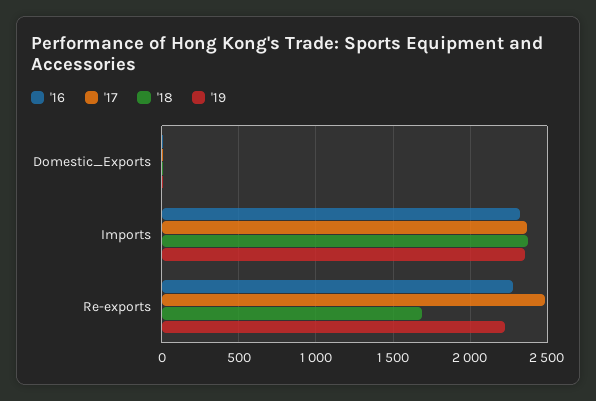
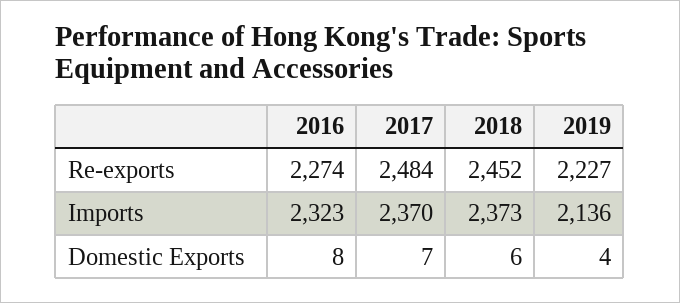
  {
    "'16": {
      "Domestic_Exports": 8,
      "Imports": 2323,
      "Re-exports": 2274
    },
    "'17": {
      "Domestic_Exports": 7,
      "Imports": 2370,
      "Re-exports": 2484
    },
    "'18": {
      "Domestic_Exports": 6,
      "Imports": 2373,
-     "Re-exports": 1700
+     "Re-exports": 2452
    },
    "'19": {
      "Domestic_Exports": 4,
-     "Imports": 2350,
+     "Imports": 2136,
      "Re-exports": 2227
    }
  }

